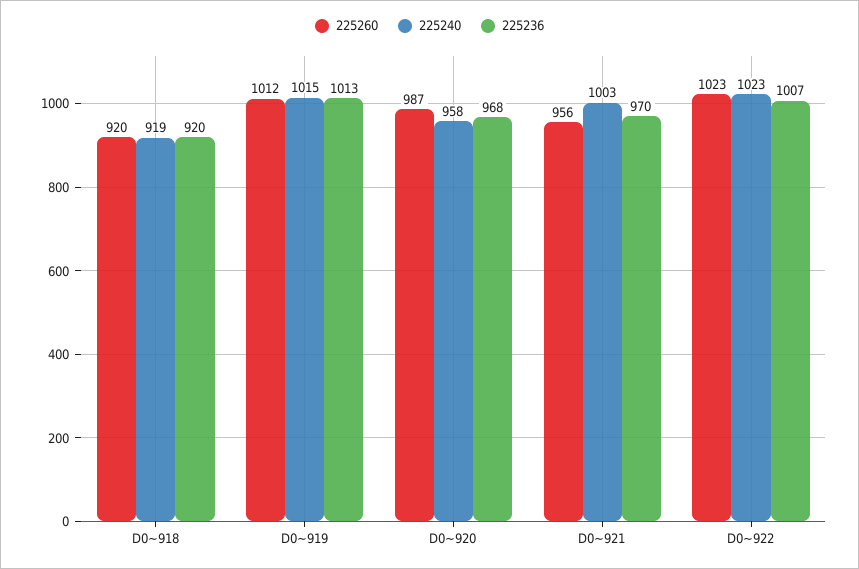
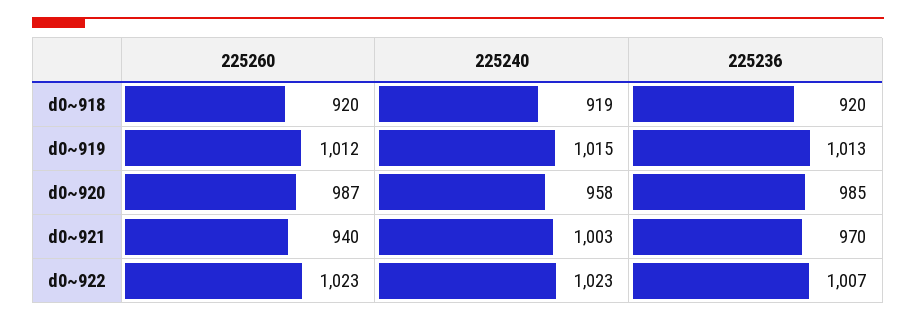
  {
    "225260": {
      "D0~918": 920,
      "D0~919": 1012,
      "D0~920": 987,
-     "D0~921": 956,
+     "D0~921": 940,
      "D0~922": 1023
    },
    "225240": {
      "D0~918": 919,
      "D0~919": 1015,
      "D0~920": 958,
      "D0~921": 1003,
      "D0~922": 1023
    },
    "225236": {
      "D0~918": 920,
      "D0~919": 1013,
-     "D0~920": 968,
+     "D0~920": 985,
      "D0~921": 970,
      "D0~922": 1007
    }
  }

